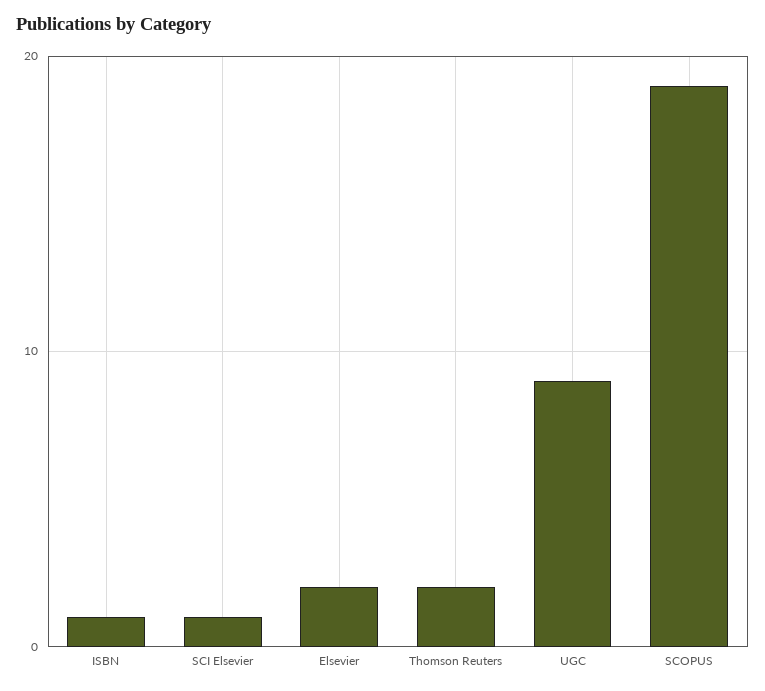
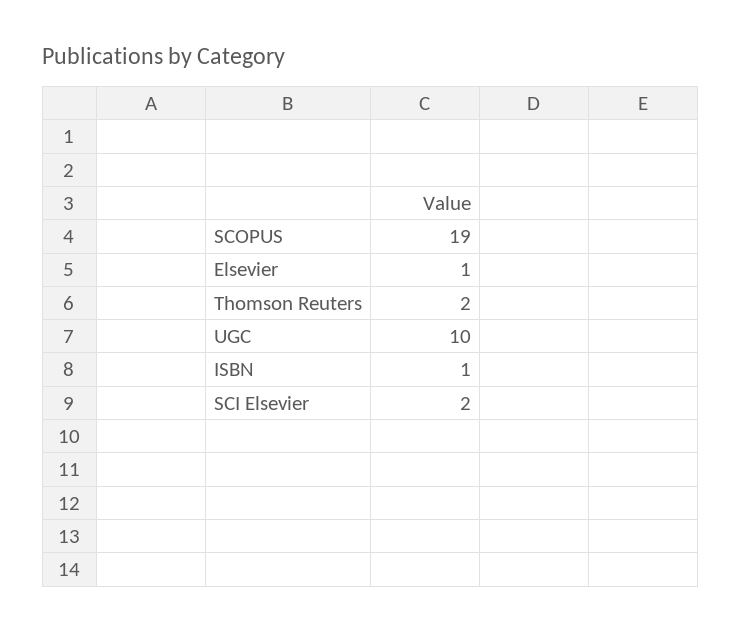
  {
    "ISBN": 1,
-   "SCI Elsevier": 1,
+   "SCI Elsevier": 2,
-   "Elsevier": 2,
+   "Elsevier": 1,
    "Thomson Reuters": 2,
-   "UGC": 9,
+   "UGC": 10,
    "SCOPUS": 19
  }

